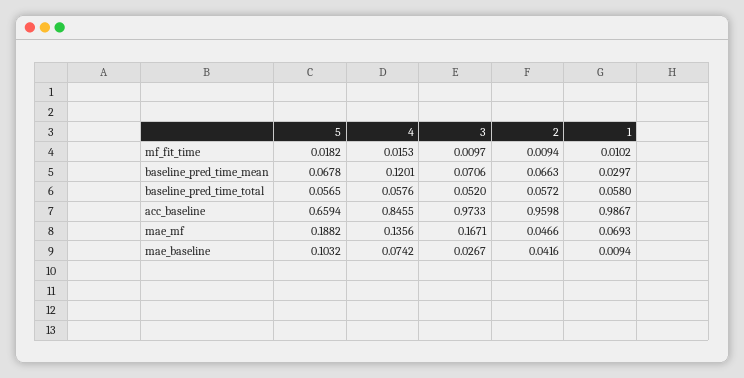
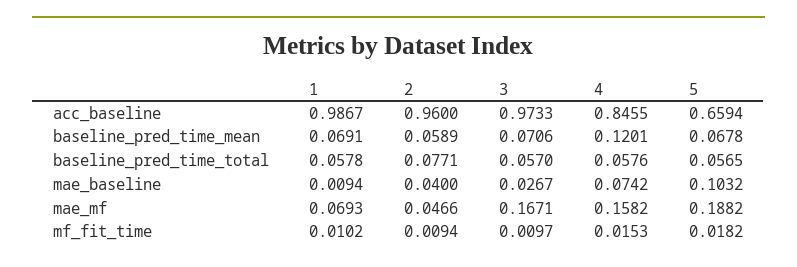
  {
    "5": {
      "mf_fit_time": 0.0182,
      "baseline_pred_time_mean": 0.0678,
      "baseline_pred_time_total": 0.0565,
      "acc_baseline": 0.6594,
      "mae_mf": 0.1882,
      "mae_baseline": 0.1032
    },
    "4": {
      "mf_fit_time": 0.0153,
      "baseline_pred_time_mean": 0.1201,
      "baseline_pred_time_total": 0.0576,
      "acc_baseline": 0.8455,
-     "mae_mf": 0.1356,
+     "mae_mf": 0.1582,
      "mae_baseline": 0.0742
    },
    "3": {
      "mf_fit_time": 0.0097,
      "baseline_pred_time_mean": 0.0706,
-     "baseline_pred_time_total": 0.052,
+     "baseline_pred_time_total": 0.057,
      "acc_baseline": 0.9733,
      "mae_mf": 0.1671,
      "mae_baseline": 0.0267
    },
    "2": {
      "mf_fit_time": 0.0094,
-     "baseline_pred_time_mean": 0.0663,
+     "baseline_pred_time_mean": 0.0589,
-     "baseline_pred_time_total": 0.0572,
+     "baseline_pred_time_total": 0.0771,
-     "acc_baseline": 0.9598,
+     "acc_baseline": 0.96,
      "mae_mf": 0.0466,
-     "mae_baseline": 0.0416
+     "mae_baseline": 0.04
    },
    "1": {
      "mf_fit_time": 0.0102,
-     "baseline_pred_time_mean": 0.0297,
+     "baseline_pred_time_mean": 0.0691,
-     "baseline_pred_time_total": 0.058,
+     "baseline_pred_time_total": 0.0578,
      "acc_baseline": 0.9867,
      "mae_mf": 0.0693,
      "mae_baseline": 0.0094
    }
  }

